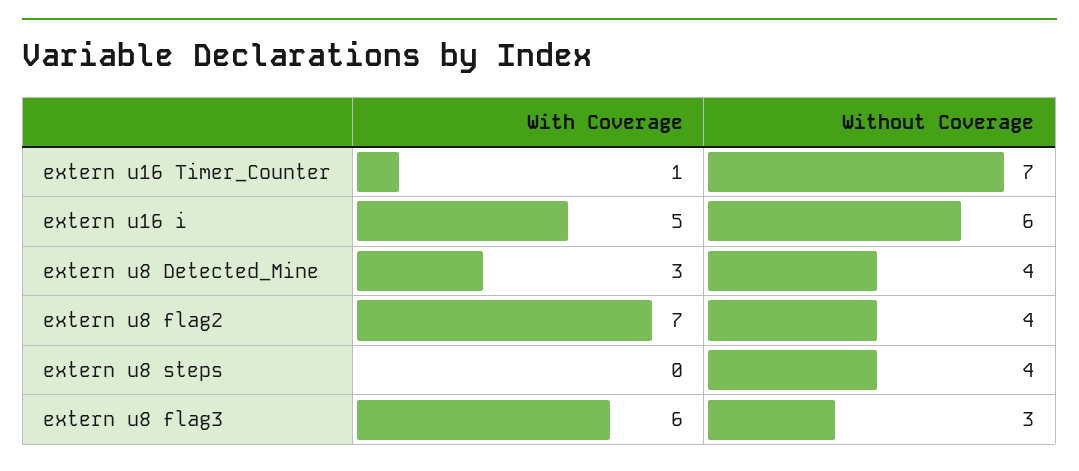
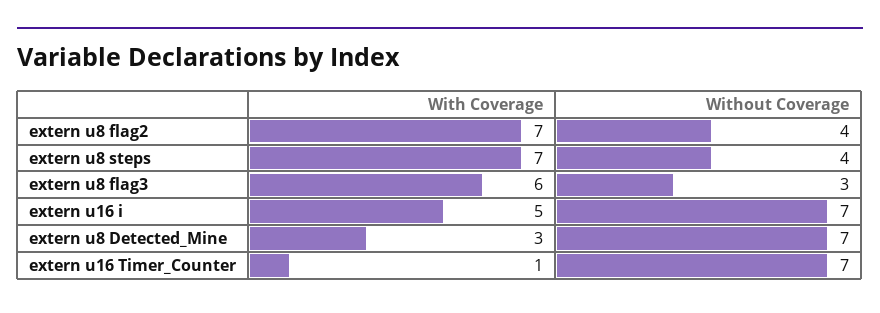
  {
    "With Coverage": {
      "extern u16 Timer_Counter": 1,
      "extern u16 i": 5,
      "extern u8 Detected_Mine": 3,
      "extern u8 flag2": 7,
-     "extern u8 steps": 0,
+     "extern u8 steps": 7,
      "extern u8 flag3": 6
    },
    "Without Coverage": {
      "extern u16 Timer_Counter": 7,
-     "extern u16 i": 6,
+     "extern u16 i": 7,
-     "extern u8 Detected_Mine": 4,
+     "extern u8 Detected_Mine": 7,
      "extern u8 flag2": 4,
      "extern u8 steps": 4,
      "extern u8 flag3": 3
    }
  }

